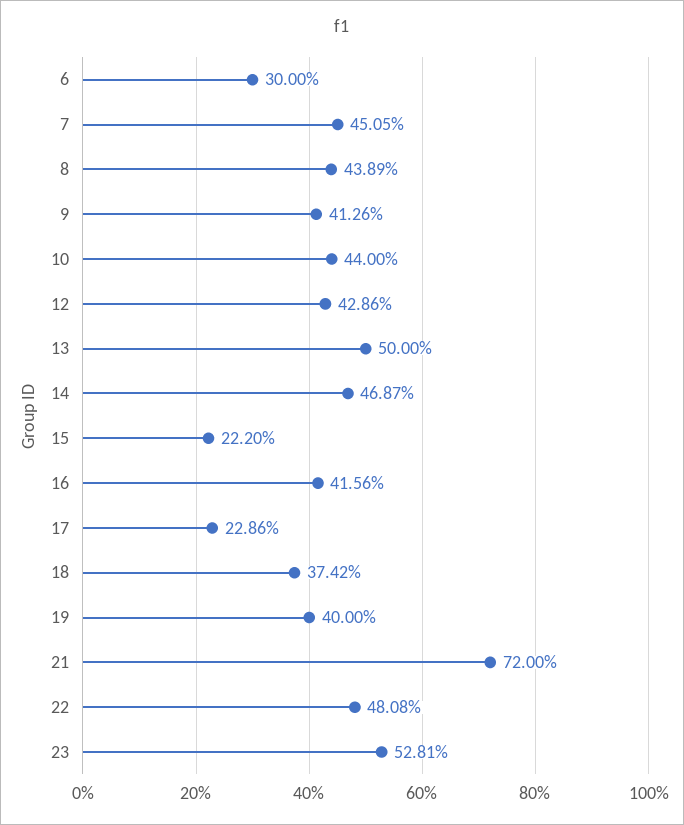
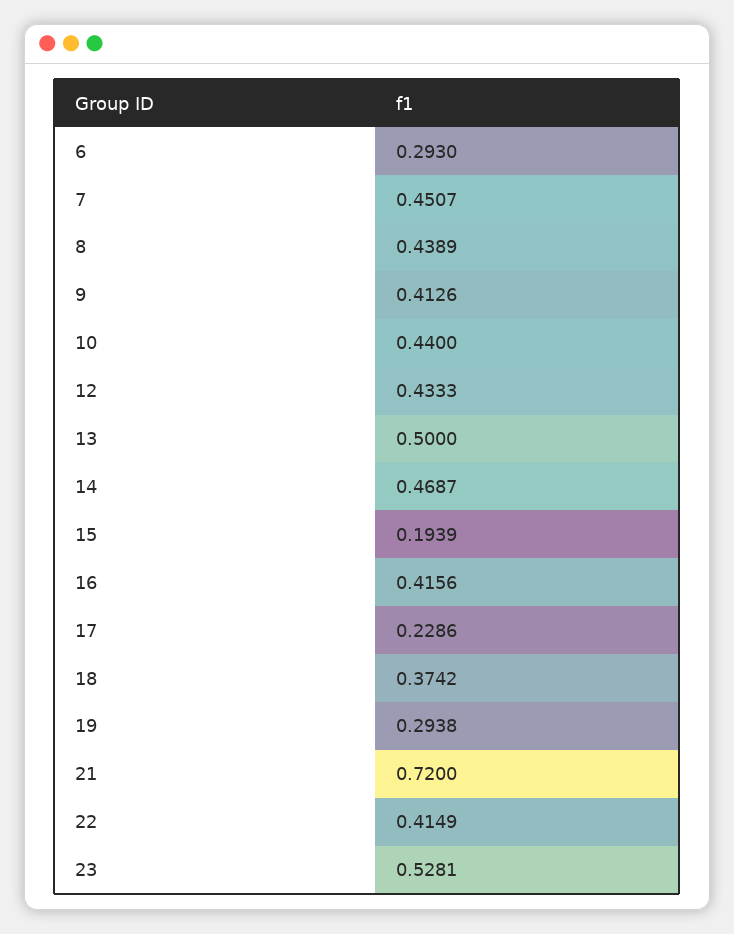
  {
-   "6": 0.3,
+   "6": 0.293,
-   "7": 0.4505,
+   "7": 0.4507,
    "8": 0.4389,
    "9": 0.4126,
    "10": 0.44,
-   "12": 0.4286,
+   "12": 0.4333,
    "13": 0.5,
    "14": 0.4687,
-   "15": 0.222,
+   "15": 0.1939,
    "16": 0.4156,
    "17": 0.2286,
    "18": 0.3742,
-   "19": 0.4,
+   "19": 0.2938,
    "21": 0.72,
-   "22": 0.4808,
+   "22": 0.4149,
    "23": 0.5281
  }

